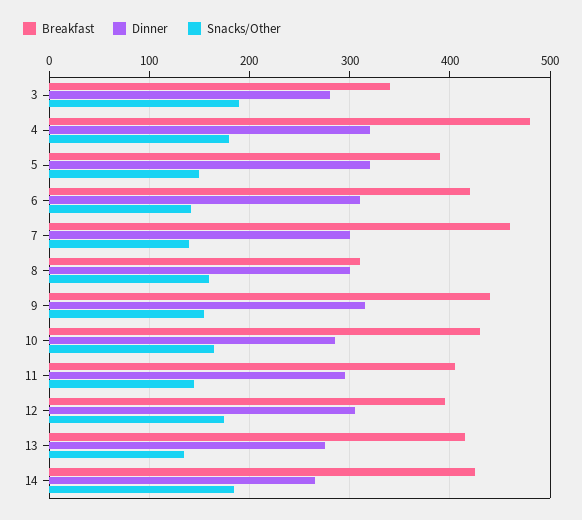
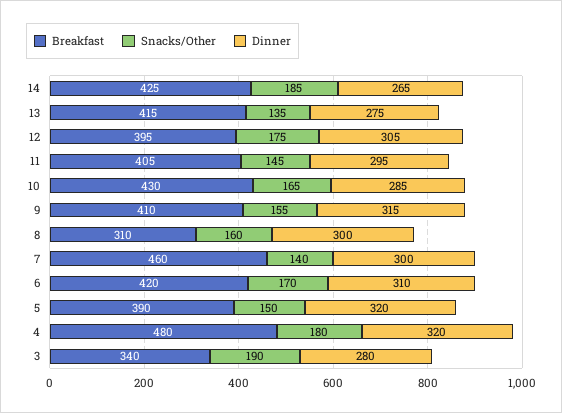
  {
    "Breakfast": {
      "3": 340,
      "4": 480,
      "5": 390,
      "6": 420,
      "7": 460,
      "8": 310,
-     "9": 440,
+     "9": 410,
      "10": 430,
      "11": 405,
      "12": 395,
      "13": 415,
      "14": 425
    },
    "Dinner": {
      "3": 280,
      "4": 320,
      "5": 320,
      "6": 310,
      "7": 300,
      "8": 300,
      "9": 315,
      "10": 285,
      "11": 295,
      "12": 305,
      "13": 275,
      "14": 265
    },
    "Snacks/Other": {
      "3": 190,
      "4": 180,
      "5": 150,
-     "6": 140,
+     "6": 170,
      "7": 140,
      "8": 160,
      "9": 155,
      "10": 165,
      "11": 145,
      "12": 175,
      "13": 135,
      "14": 185
    }
  }

